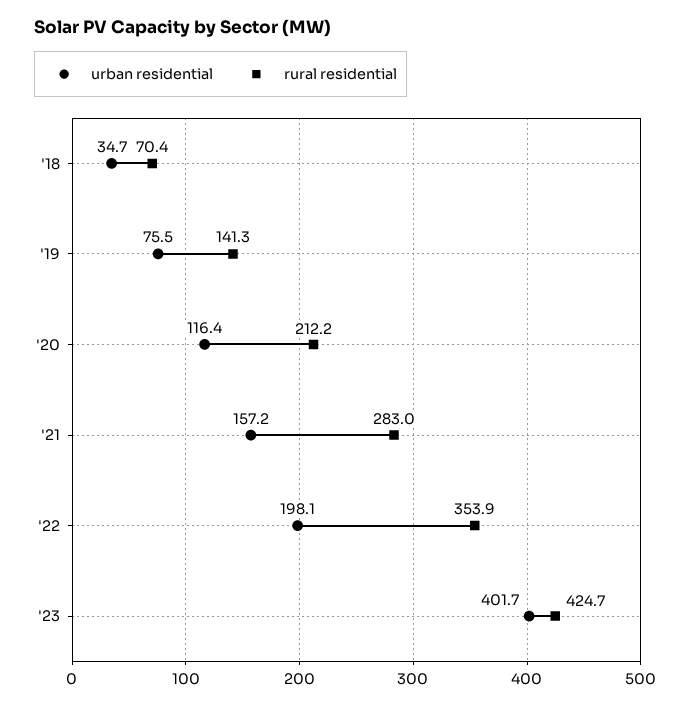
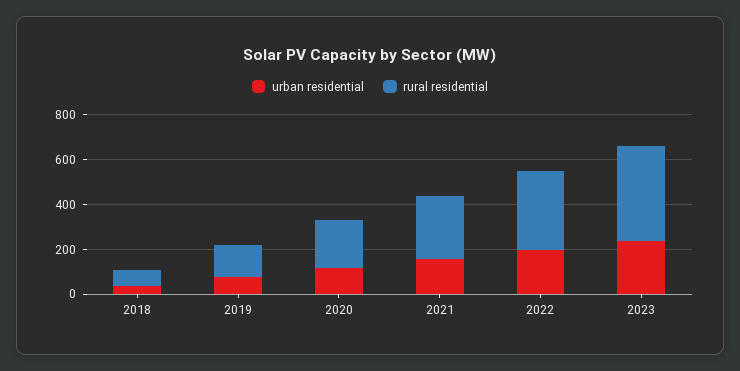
  {
    "urban residential": {
      "'18": 34.7,
      "'19": 75.5,
      "'20": 116.4,
      "'21": 157.2,
      "'22": 198.1,
-     "'23": 401.7
+     "'23": 250
    },
    "rural residential": {
      "'18": 70.4,
      "'19": 141.3,
      "'20": 212.2,
      "'21": 283,
      "'22": 353.9,
      "'23": 424.7
    }
  }

